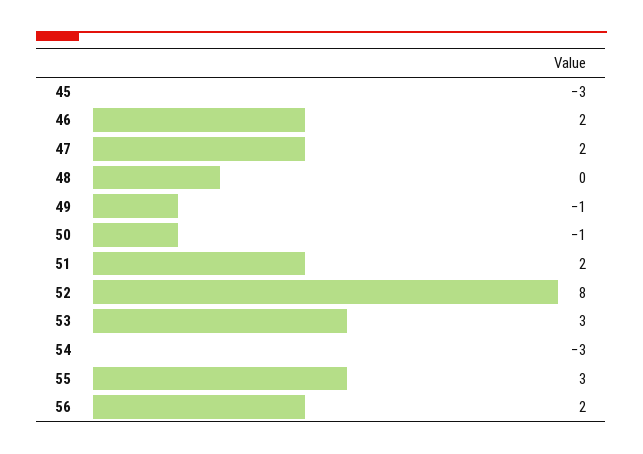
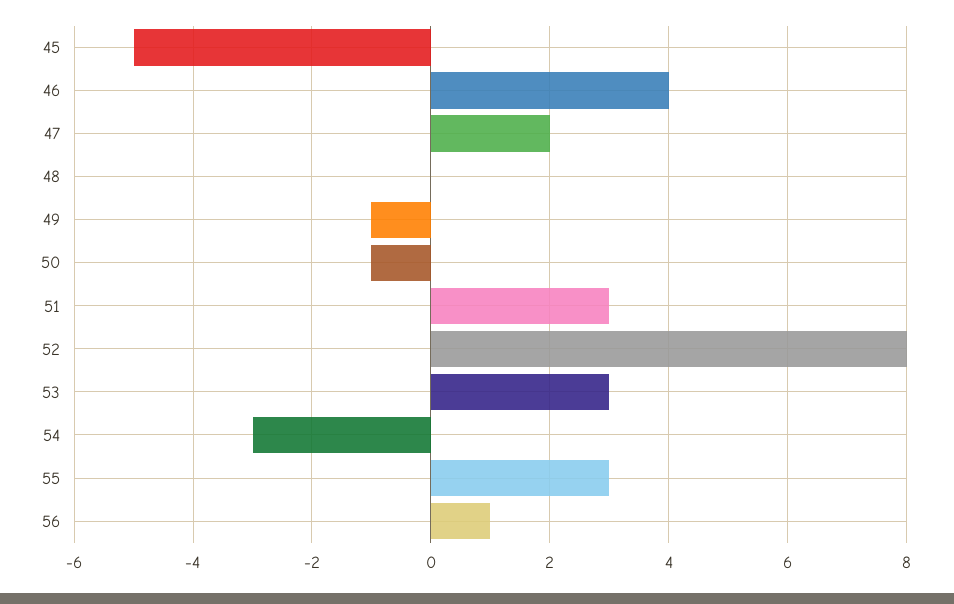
  {
-   "45": -3,
+   "45": -5,
-   "46": 2,
+   "46": 4,
    "47": 2,
    "48": 0,
    "49": -1,
    "50": -1,
-   "51": 2,
+   "51": 3,
    "52": 8,
    "53": 3,
    "54": -3,
    "55": 3,
-   "56": 2
+   "56": 1
  }

